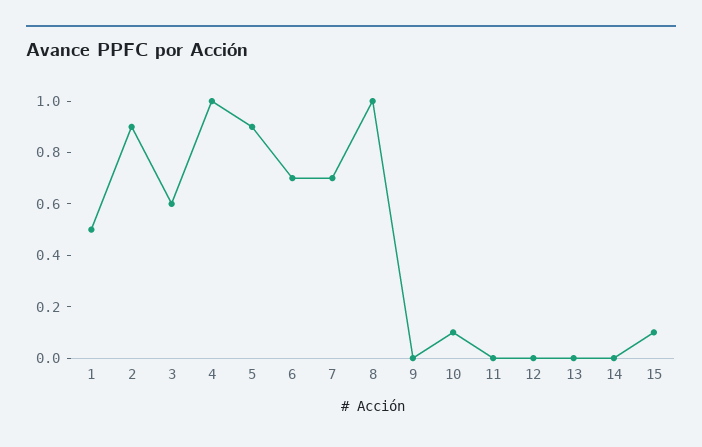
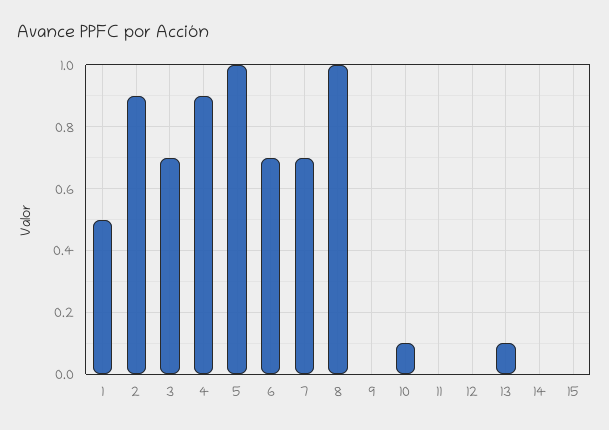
  {
    "1": 0.5,
    "2": 0.9,
-   "3": 0.6,
+   "3": 0.7,
-   "4": 1,
+   "4": 0.9,
-   "5": 0.9,
+   "5": 1,
    "6": 0.7,
    "7": 0.7,
    "8": 1,
    "9": 0,
    "10": 0.1,
    "11": 0,
    "12": 0,
-   "13": 0,
+   "13": 0.1,
    "14": 0,
-   "15": 0.1
+   "15": 0
  }

